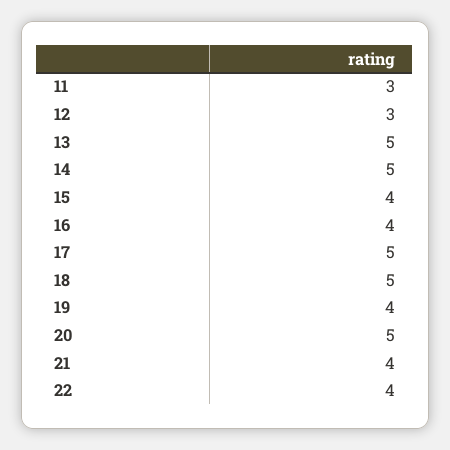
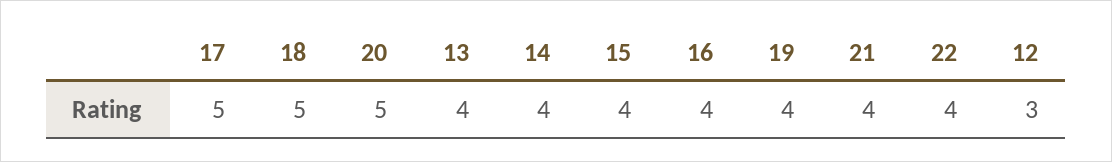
  {
-   "11": 3,
    "12": 3,
-   "13": 5,
+   "13": 4,
-   "14": 5,
+   "14": 4,
    "15": 4,
    "16": 4,
    "17": 5,
    "18": 5,
    "19": 4,
    "20": 5,
    "21": 4,
    "22": 4
  }

